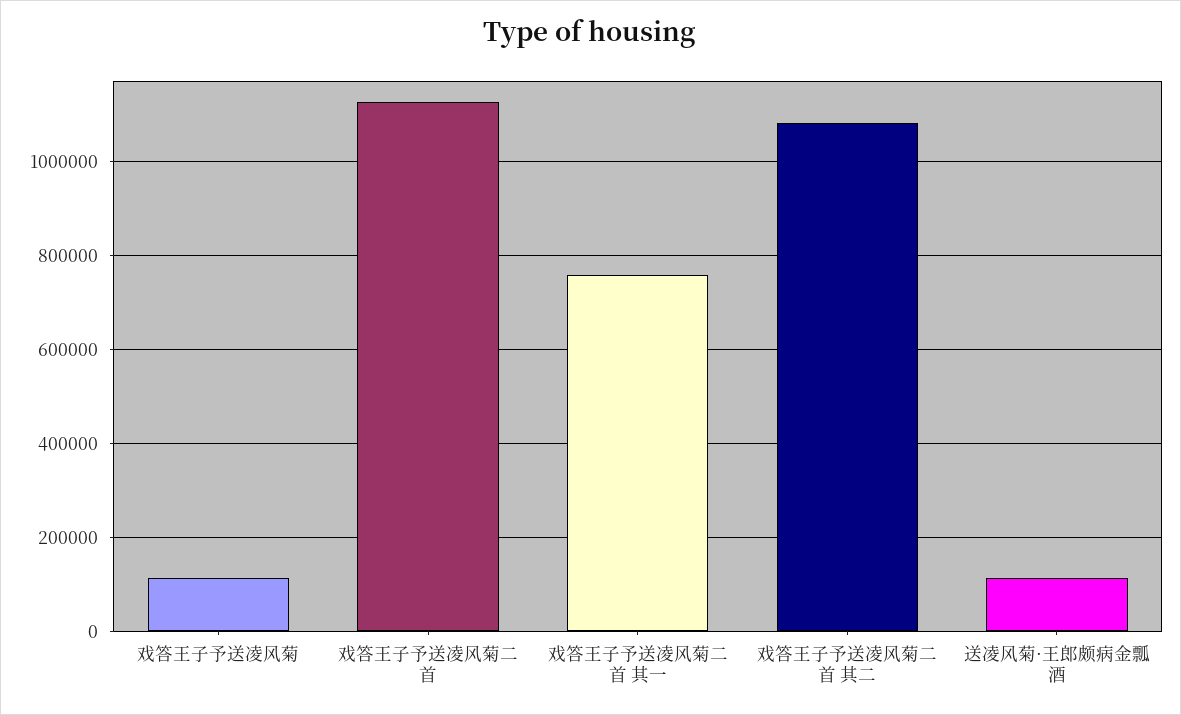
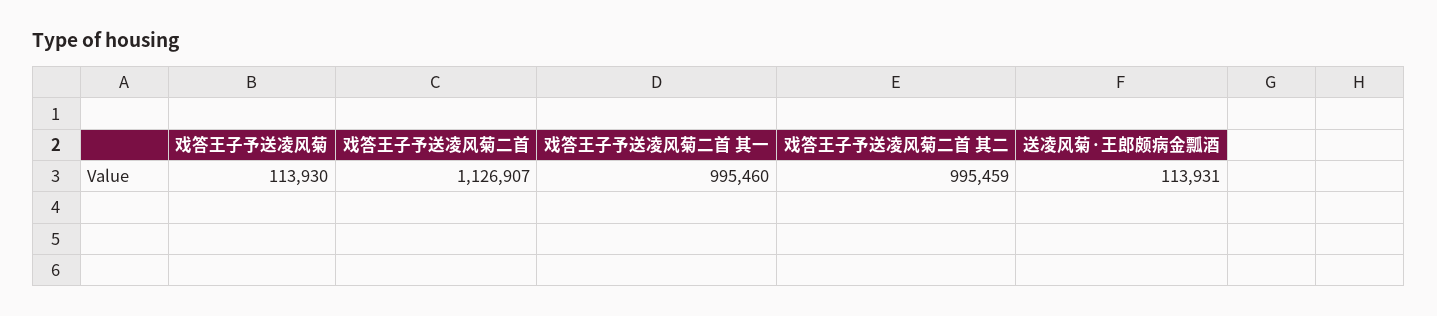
  {
    "戏答王子予送凌风菊": 113930,
    "戏答王子予送凌风菊二首": 1126907,
-   "戏答王子予送凌风菊二首 其一": 760000,
+   "戏答王子予送凌风菊二首 其一": 995460,
-   "戏答王子予送凌风菊二首 其二": 1080000,
+   "戏答王子予送凌风菊二首 其二": 995459,
    "送凌风菊·王郎颇病金瓢酒": 113931
  }

